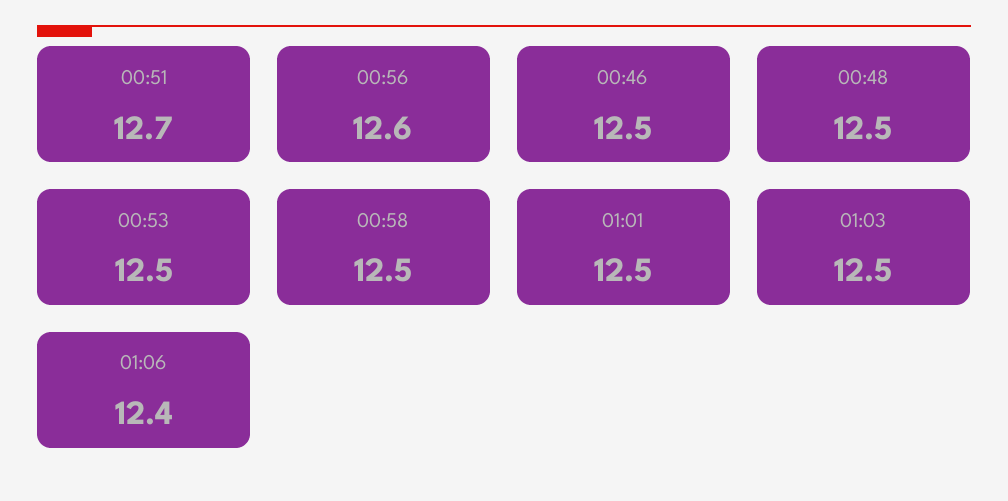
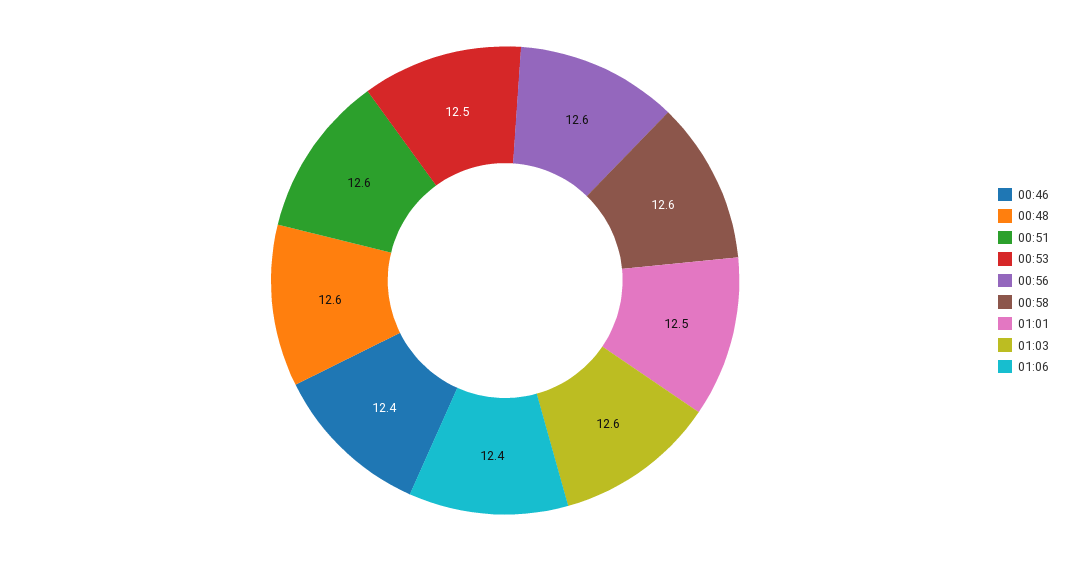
  {
-   "00:51": 12.7,
+   "00:51": 12.6,
    "00:56": 12.6,
-   "00:46": 12.5,
+   "00:46": 12.4,
-   "00:48": 12.5,
+   "00:48": 12.6,
    "00:53": 12.5,
-   "00:58": 12.5,
+   "00:58": 12.6,
    "01:01": 12.5,
-   "01:03": 12.5,
+   "01:03": 12.6,
    "01:06": 12.4
  }

